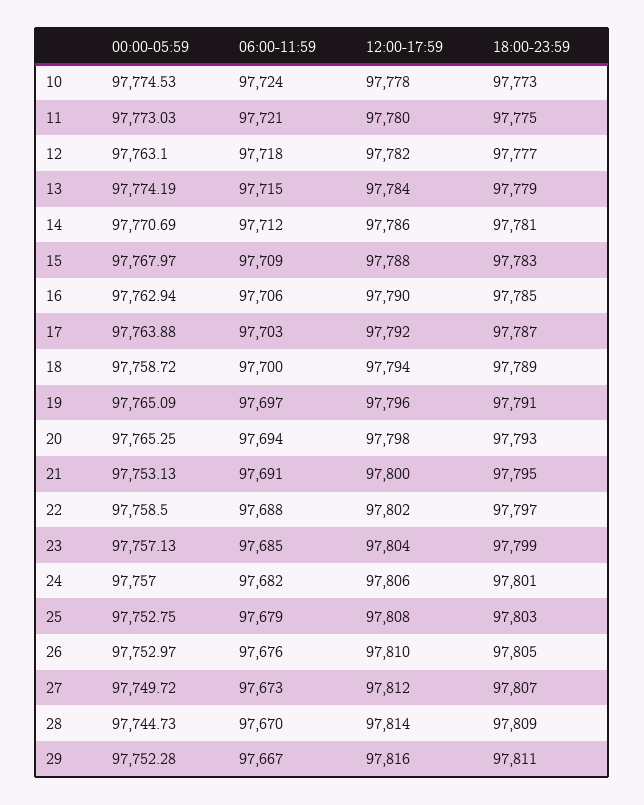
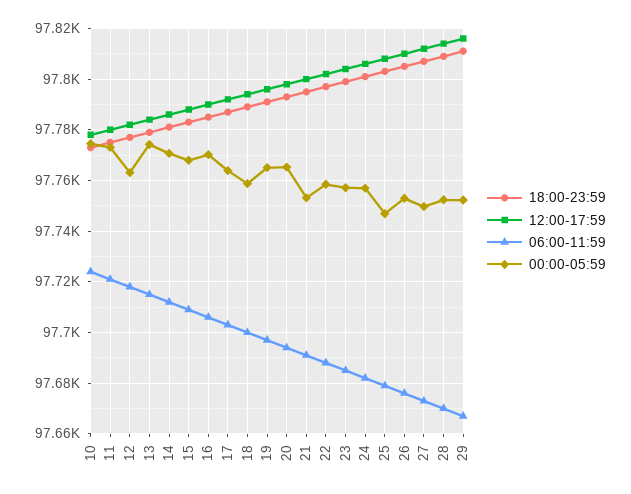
  {
    "00:00-05:59": {
      "10": 97774.53,
      "11": 97773.03,
      "12": 97763.1,
      "13": 97774.19,
      "14": 97770.69,
      "15": 97767.97,
-     "16": 97762.94,
+     "16": 97770,
      "17": 97763.88,
      "18": 97758.72,
      "19": 97765.09,
      "20": 97765.25,
      "21": 97753.13,
      "22": 97758.5,
      "23": 97757.13,
      "24": 97757,
-     "25": 97752.75,
+     "25": 97747.5,
      "26": 97752.97,
      "27": 97749.72,
-     "28": 97744.73,
+     "28": 97752.5,
      "29": 97752.28
    },
    "06:00-11:59": {
      "10": 97724,
      "11": 97721,
      "12": 97718,
      "13": 97715,
      "14": 97712,
      "15": 97709,
      "16": 97706,
      "17": 97703,
      "18": 97700,
      "19": 97697,
      "20": 97694,
      "21": 97691,
      "22": 97688,
      "23": 97685,
      "24": 97682,
      "25": 97679,
      "26": 97676,
      "27": 97673,
      "28": 97670,
      "29": 97667
    },
    "12:00-17:59": {
      "10": 97778,
      "11": 97780,
      "12": 97782,
      "13": 97784,
      "14": 97786,
      "15": 97788,
      "16": 97790,
      "17": 97792,
      "18": 97794,
      "19": 97796,
      "20": 97798,
      "21": 97800,
      "22": 97802,
      "23": 97804,
      "24": 97806,
      "25": 97808,
      "26": 97810,
      "27": 97812,
      "28": 97814,
      "29": 97816
    },
    "18:00-23:59": {
      "10": 97773,
      "11": 97775,
      "12": 97777,
      "13": 97779,
      "14": 97781,
      "15": 97783,
      "16": 97785,
      "17": 97787,
      "18": 97789,
      "19": 97791,
      "20": 97793,
      "21": 97795,
      "22": 97797,
      "23": 97799,
      "24": 97801,
      "25": 97803,
      "26": 97805,
      "27": 97807,
      "28": 97809,
      "29": 97811
    }
  }

